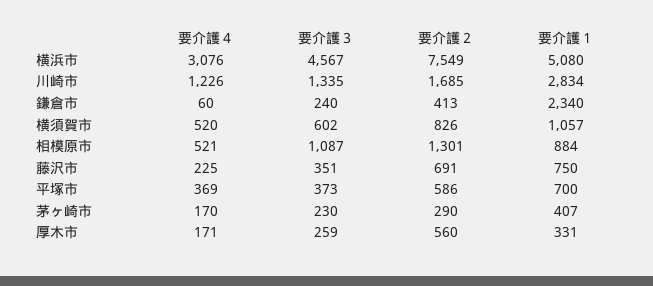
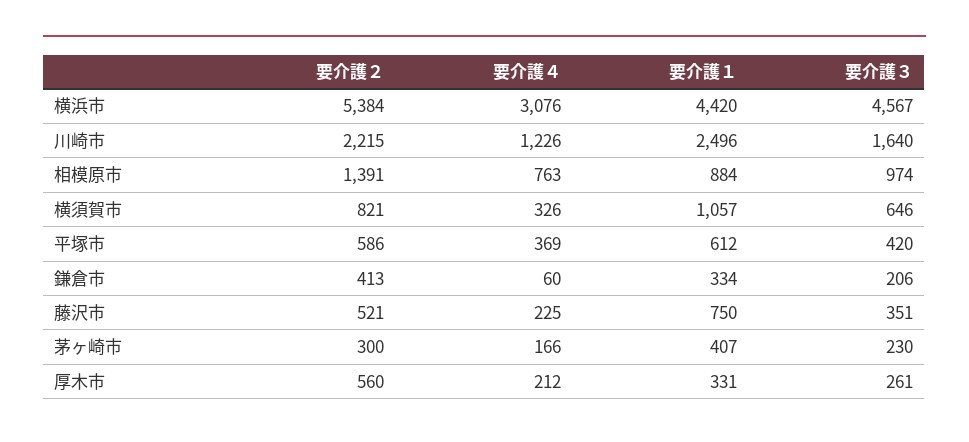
  {
    "要介護４": {
      "横浜市": 3076,
      "川崎市": 1226,
      "鎌倉市": 60,
-     "横須賀市": 520,
+     "横須賀市": 326,
-     "相模原市": 521,
+     "相模原市": 763,
      "藤沢市": 225,
      "平塚市": 369,
-     "茅ヶ崎市": 170,
+     "茅ヶ崎市": 166,
-     "厚木市": 171
+     "厚木市": 212
    },
    "要介護３": {
      "横浜市": 4567,
-     "川崎市": 1335,
+     "川崎市": 1640,
-     "鎌倉市": 240,
+     "鎌倉市": 206,
-     "横須賀市": 602,
+     "横須賀市": 646,
-     "相模原市": 1087,
+     "相模原市": 974,
      "藤沢市": 351,
-     "平塚市": 373,
+     "平塚市": 420,
      "茅ヶ崎市": 230,
-     "厚木市": 259
+     "厚木市": 261
    },
    "要介護２": {
-     "横浜市": 7549,
+     "横浜市": 5384,
-     "川崎市": 1685,
+     "川崎市": 2215,
      "鎌倉市": 413,
-     "横須賀市": 826,
+     "横須賀市": 821,
-     "相模原市": 1301,
+     "相模原市": 1391,
-     "藤沢市": 691,
+     "藤沢市": 521,
      "平塚市": 586,
-     "茅ヶ崎市": 290,
+     "茅ヶ崎市": 300,
      "厚木市": 560
    },
    "要介護１": {
-     "横浜市": 5080,
+     "横浜市": 4420,
-     "川崎市": 2834,
+     "川崎市": 2496,
-     "鎌倉市": 2340,
+     "鎌倉市": 334,
      "横須賀市": 1057,
      "相模原市": 884,
      "藤沢市": 750,
-     "平塚市": 700,
+     "平塚市": 612,
      "茅ヶ崎市": 407,
      "厚木市": 331
    }
  }

